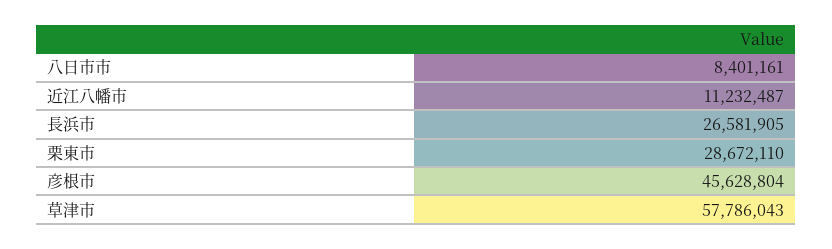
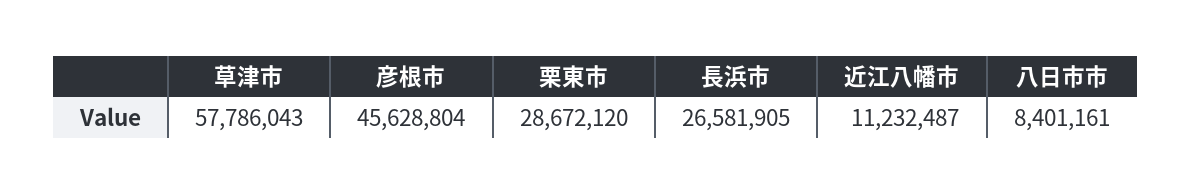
  {
    "八日市市": 8401161,
    "近江八幡市": 11232487,
    "長浜市": 26581905,
-   "栗東市": 28672110,
+   "栗東市": 28672120,
    "彦根市": 45628804,
    "草津市": 57786043
  }

